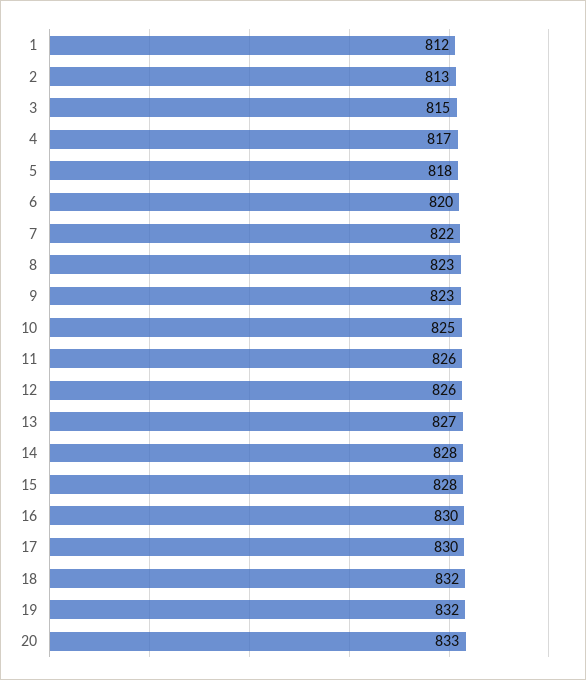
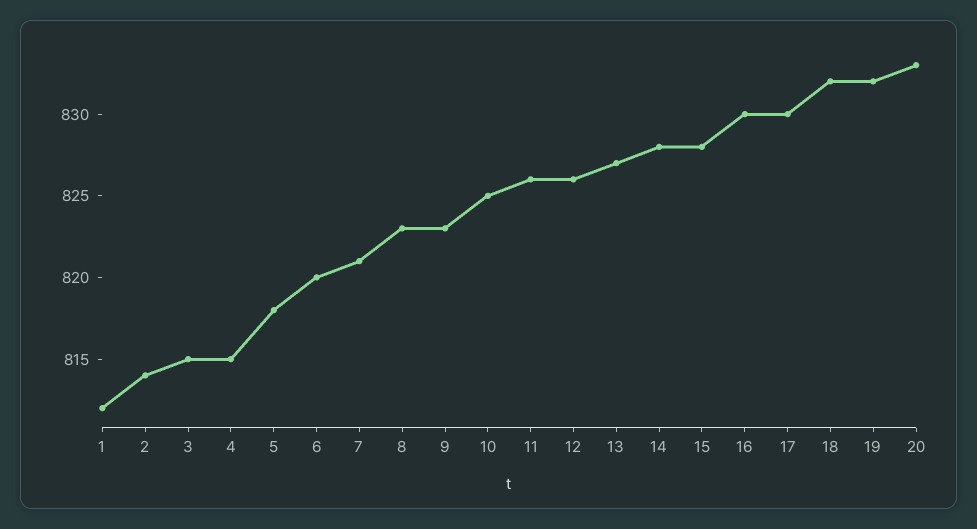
  {
    "1": 812,
-   "2": 813,
+   "2": 814,
    "3": 815,
-   "4": 817,
+   "4": 815,
    "5": 818,
    "6": 820,
-   "7": 822,
+   "7": 821,
    "8": 823,
    "9": 823,
    "10": 825,
    "11": 826,
    "12": 826,
    "13": 827,
    "14": 828,
    "15": 828,
    "16": 830,
    "17": 830,
    "18": 832,
    "19": 832,
    "20": 833
  }

